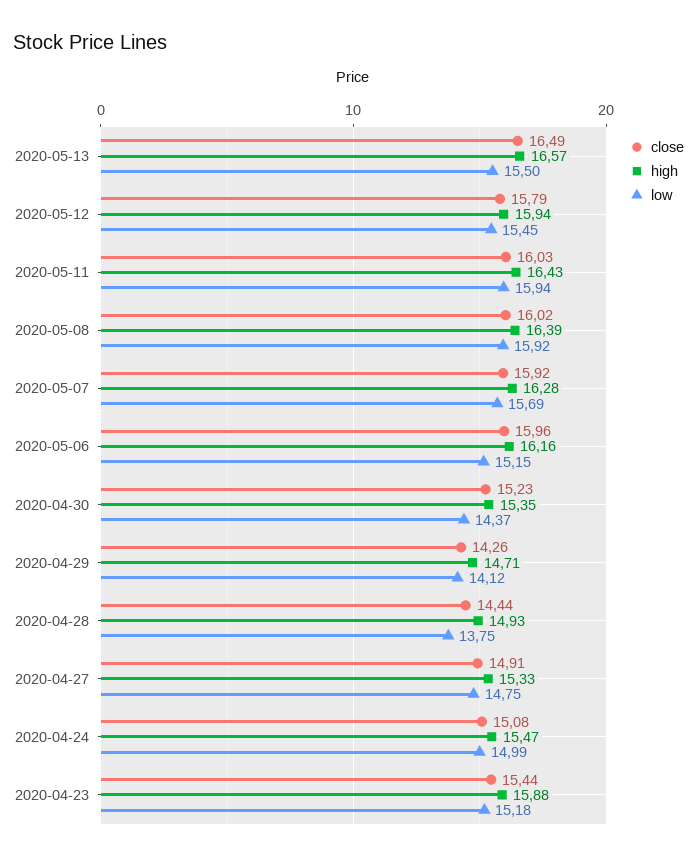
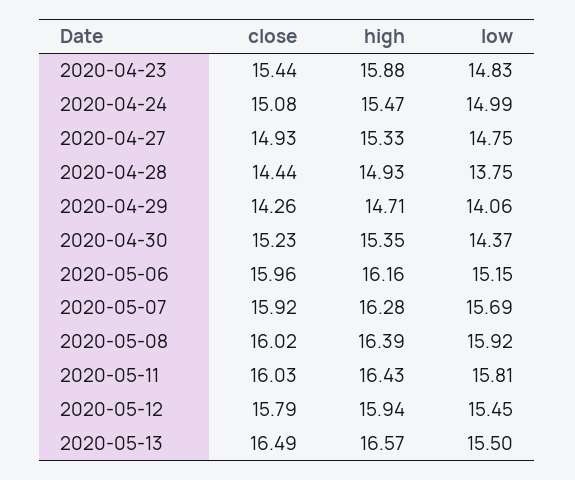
  {
    "close": {
      "2020-05-13": 16.49,
      "2020-05-12": 15.79,
      "2020-05-11": 16.03,
      "2020-05-08": 16.02,
      "2020-05-07": 15.92,
      "2020-05-06": 15.96,
      "2020-04-30": 15.23,
      "2020-04-29": 14.26,
      "2020-04-28": 14.44,
-     "2020-04-27": 14.91,
+     "2020-04-27": 14.93,
      "2020-04-24": 15.08,
      "2020-04-23": 15.44
    },
    "high": {
      "2020-05-13": 16.57,
      "2020-05-12": 15.94,
      "2020-05-11": 16.43,
      "2020-05-08": 16.39,
      "2020-05-07": 16.28,
      "2020-05-06": 16.16,
      "2020-04-30": 15.35,
      "2020-04-29": 14.71,
      "2020-04-28": 14.93,
      "2020-04-27": 15.33,
      "2020-04-24": 15.47,
      "2020-04-23": 15.88
    },
    "low": {
      "2020-05-13": 15.5,
      "2020-05-12": 15.45,
-     "2020-05-11": 15.94,
+     "2020-05-11": 15.81,
      "2020-05-08": 15.92,
      "2020-05-07": 15.69,
      "2020-05-06": 15.15,
      "2020-04-30": 14.37,
-     "2020-04-29": 14.12,
+     "2020-04-29": 14.06,
      "2020-04-28": 13.75,
      "2020-04-27": 14.75,
      "2020-04-24": 14.99,
-     "2020-04-23": 15.18
+     "2020-04-23": 14.83
    }
  }

